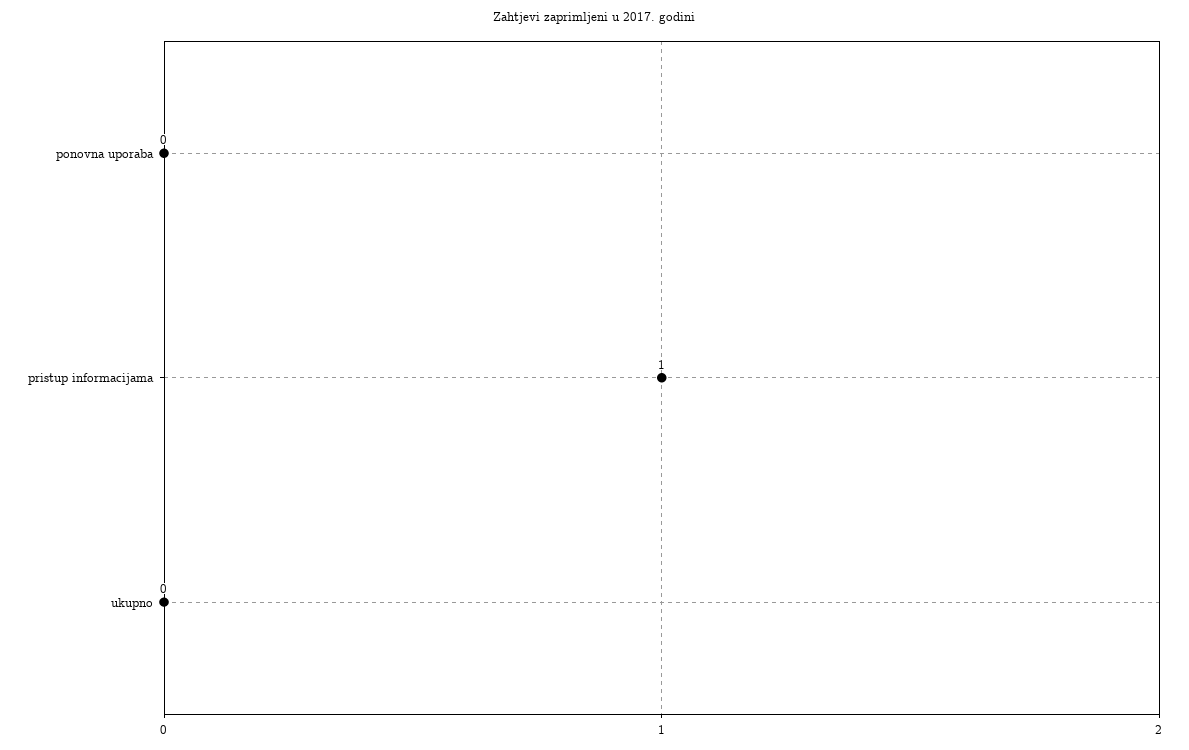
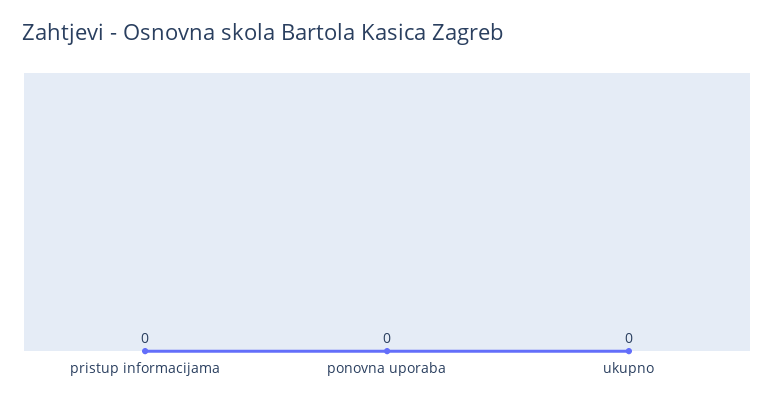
  {
    "ponovna uporaba": 0,
-   "pristup informacijama": 1,
+   "pristup informacijama": 0,
    "ukupno": 0
  }

